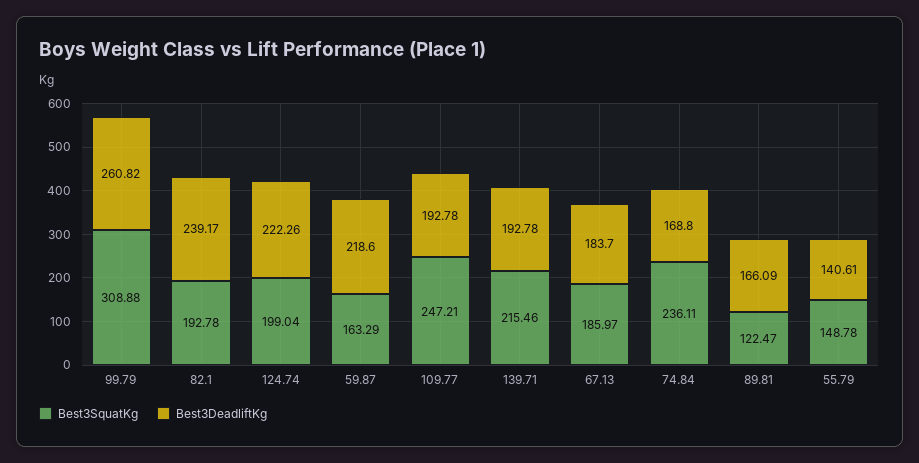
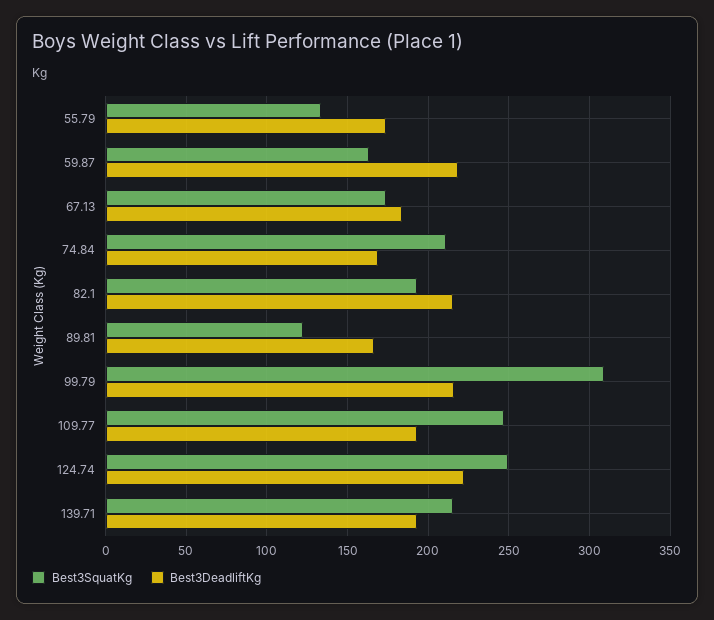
  {
    "Best3SquatKg": {
      "99.79": 308.88,
      "82.1": 192.78,
-     "124.74": 199.04,
+     "124.74": 250,
      "59.87": 163.29,
      "109.77": 247.21,
      "139.71": 215.46,
-     "67.13": 185.97,
+     "67.13": 175,
-     "74.84": 236.11,
+     "74.84": 210,
      "89.81": 122.47,
-     "55.79": 148.78
+     "55.79": 135
    },
    "Best3DeadliftKg": {
-     "99.79": 260.82,
+     "99.79": 215,
-     "82.1": 239.17,
+     "82.1": 215,
      "124.74": 222.26,
      "59.87": 218.6,
      "109.77": 192.78,
      "139.71": 192.78,
      "67.13": 183.7,
      "74.84": 168.8,
      "89.81": 166.09,
-     "55.79": 140.61
+     "55.79": 175
    }
  }

